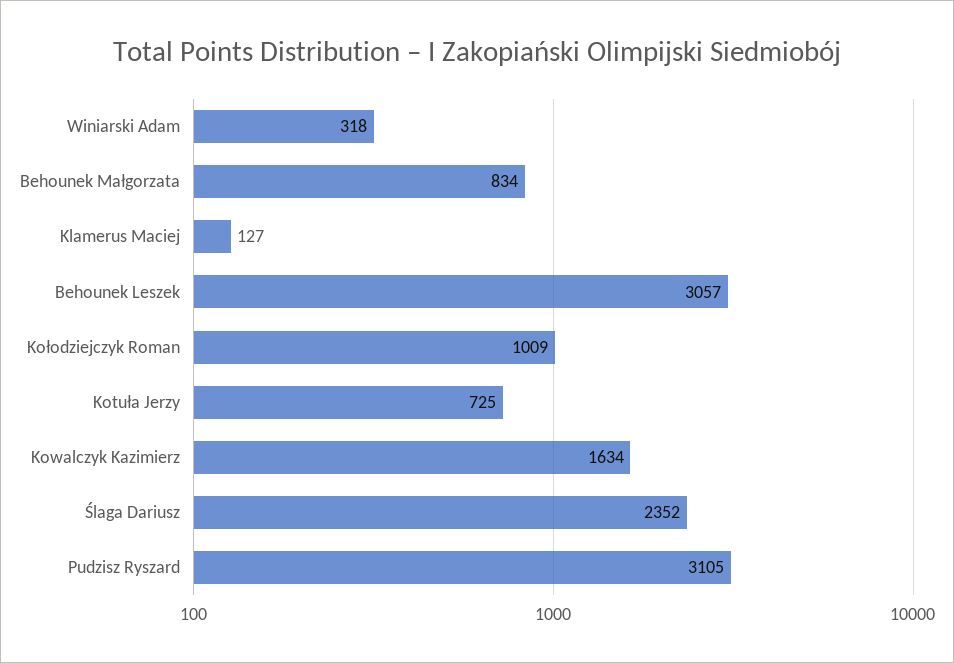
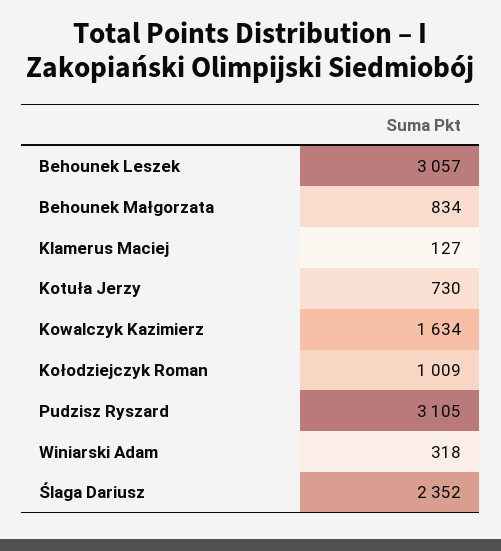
  {
    "Winiarski Adam": 318,
    "Behounek Małgorzata": 834,
    "Klamerus Maciej": 127,
    "Behounek Leszek": 3057,
    "Kołodziejczyk Roman": 1009,
-   "Kotuła Jerzy": 725,
+   "Kotuła Jerzy": 730,
    "Kowalczyk Kazimierz": 1634,
    "Ślaga Dariusz": 2352,
    "Pudzisz Ryszard": 3105
  }

